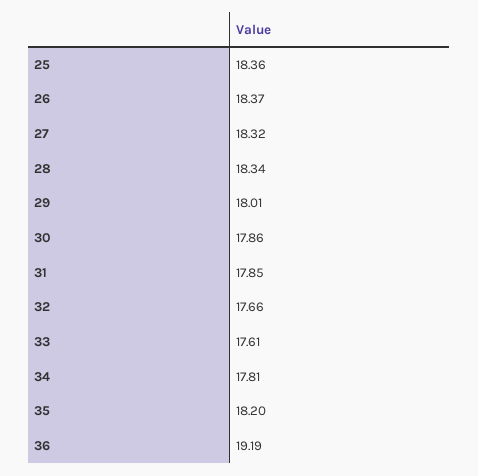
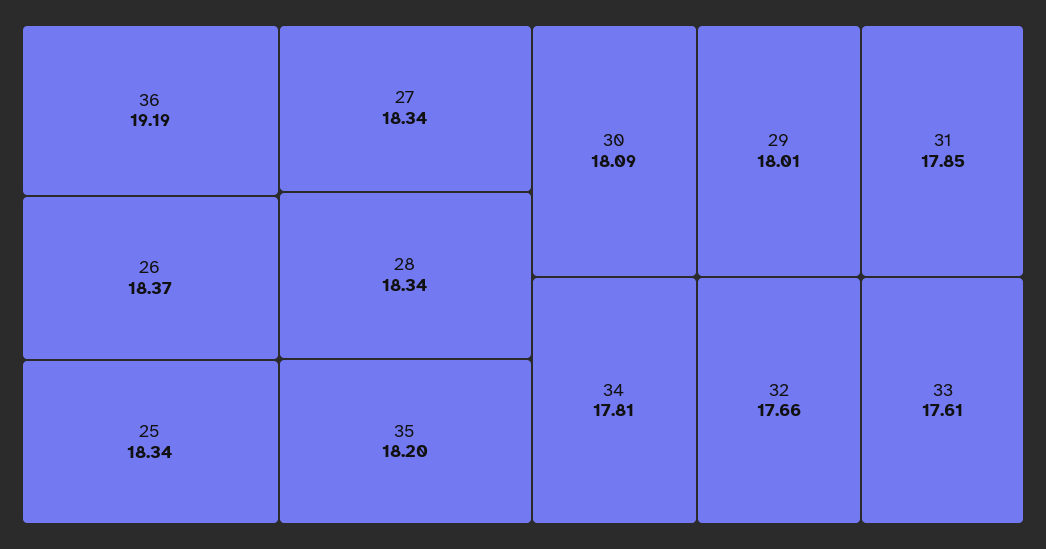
  {
-   "25": 18.36,
+   "25": 18.34,
    "26": 18.37,
-   "27": 18.32,
+   "27": 18.34,
    "28": 18.34,
    "29": 18.01,
-   "30": 17.86,
+   "30": 18.09,
    "31": 17.85,
    "32": 17.66,
    "33": 17.61,
    "34": 17.81,
    "35": 18.2,
    "36": 19.19
  }

